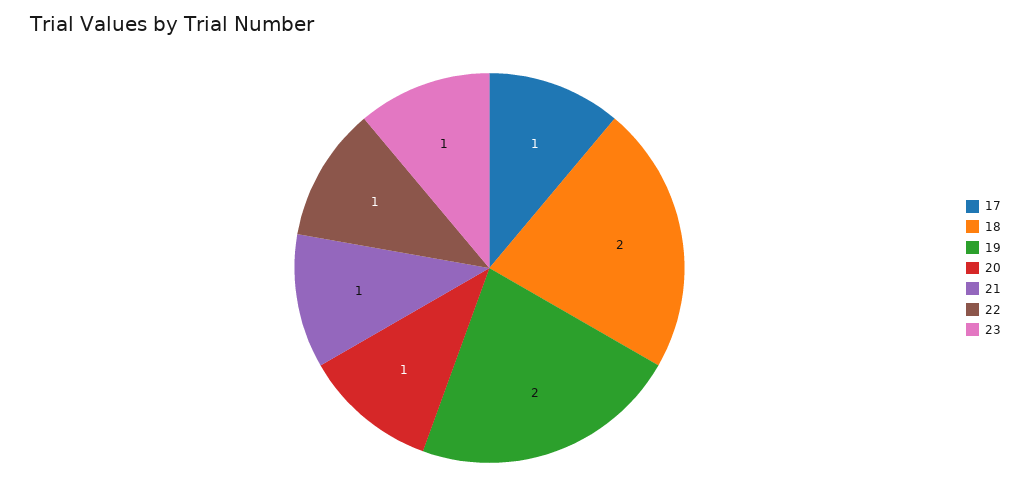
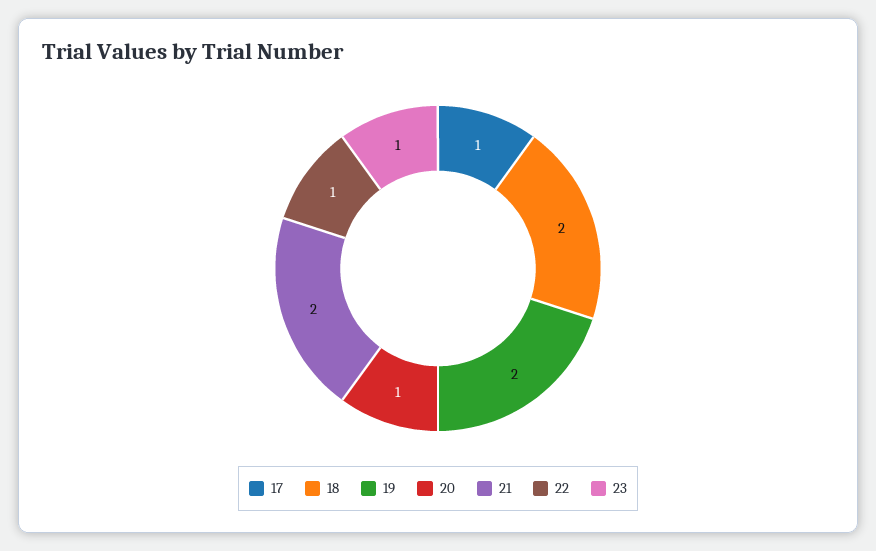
  {
    "17": 1,
    "18": 2,
    "19": 2,
    "20": 1,
-   "21": 1,
+   "21": 2,
    "22": 1,
    "23": 1
  }

